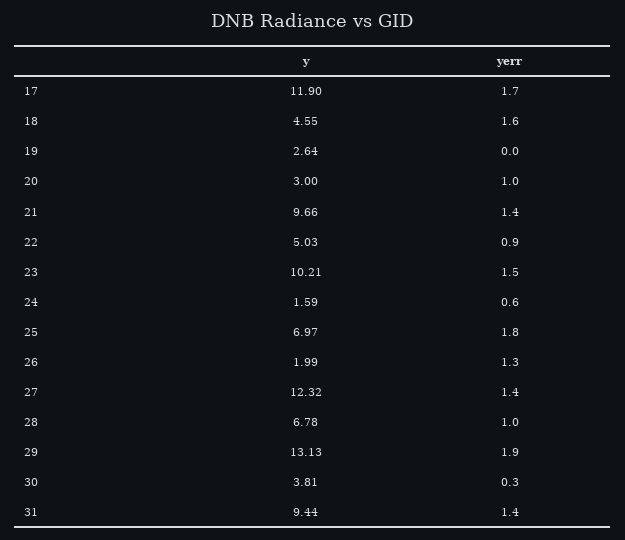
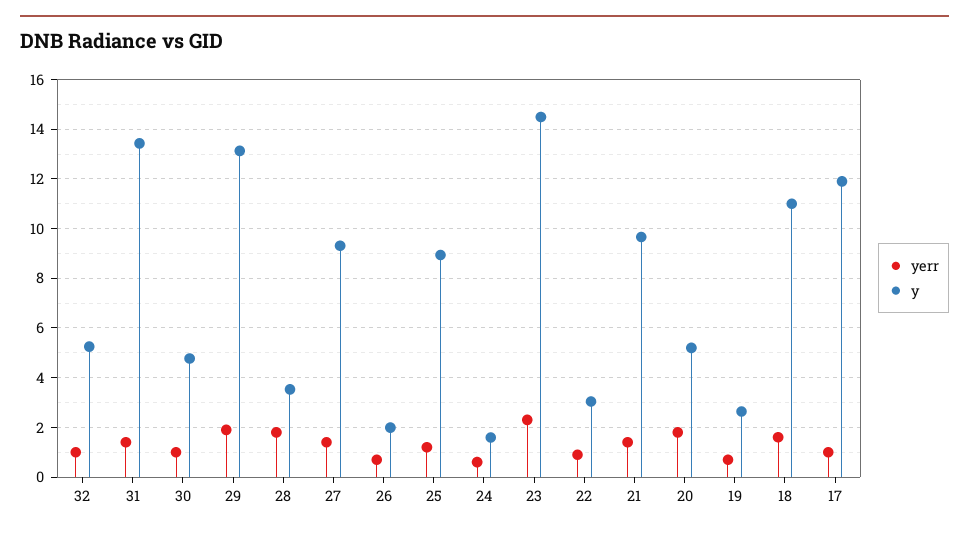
  {
    "y": {
      "17": 11.9,
-     "18": 4.55,
+     "18": 11,
      "19": 2.64,
-     "20": 3,
+     "20": 5.25,
      "21": 9.66,
-     "22": 5.03,
+     "22": 3,
-     "23": 10.21,
+     "23": 14.5,
      "24": 1.59,
-     "25": 6.97,
+     "25": 9,
      "26": 1.99,
-     "27": 12.32,
+     "27": 9.25,
-     "28": 6.78,
+     "28": 3.5,
      "29": 13.13,
-     "30": 3.81,
+     "30": 4.75,
-     "31": 9.44
+     "31": 13.5,
+     "32": 5.25
    },
    "yerr": {
-     "17": 1.7,
+     "17": 1,
      "18": 1.6,
-     "19": 0,
+     "19": 0.75,
-     "20": 1,
+     "20": 1.75,
      "21": 1.4,
      "22": 0.9,
-     "23": 1.5,
+     "23": 2.25,
      "24": 0.6,
-     "25": 1.8,
+     "25": 1.25,
-     "26": 1.3,
+     "26": 0.75,
      "27": 1.4,
-     "28": 1,
+     "28": 1.75,
      "29": 1.9,
-     "30": 0.3,
+     "30": 1,
-     "31": 1.4
+     "31": 1.4,
+     "32": 1
    }
  }

